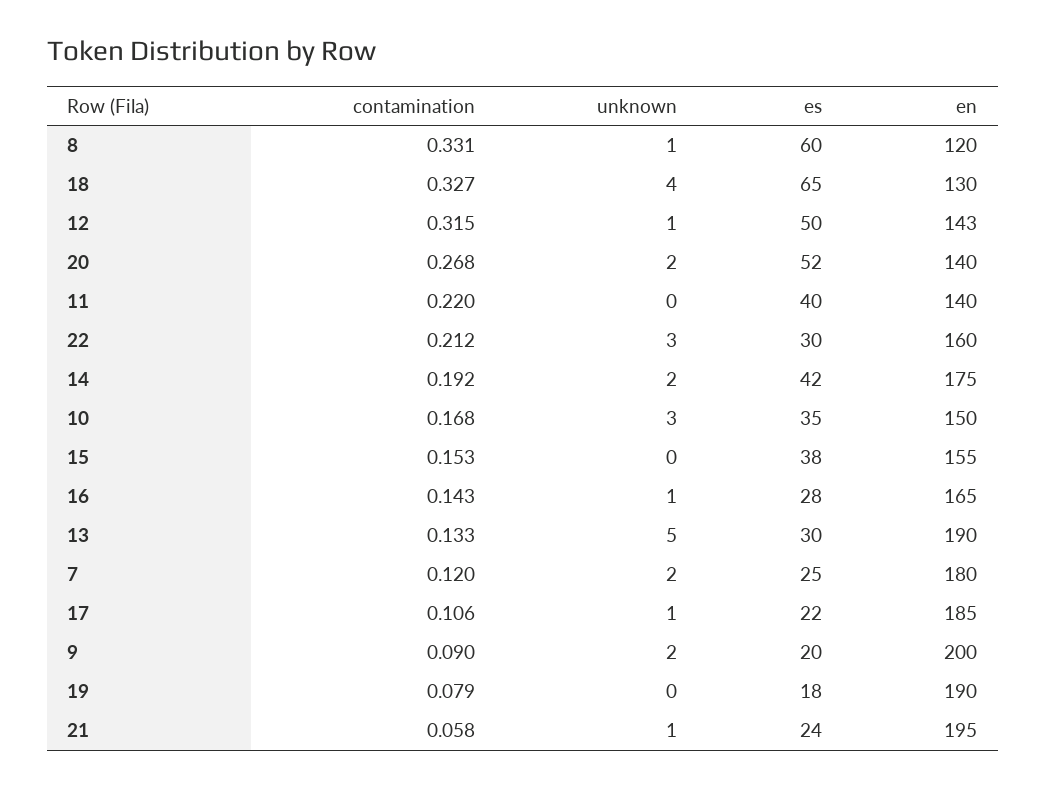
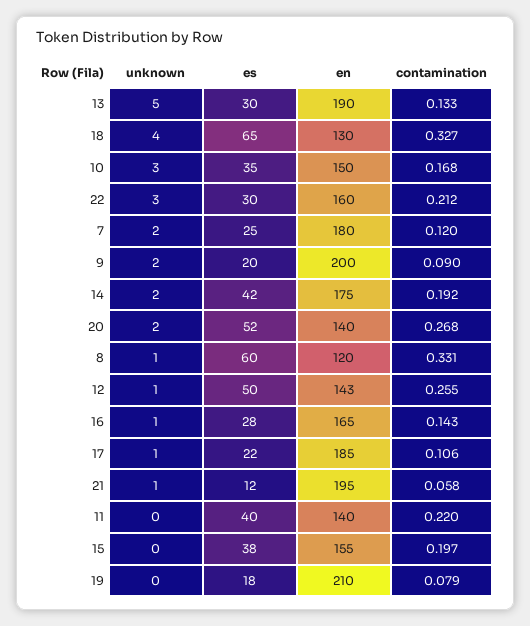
  {
    "contamination": {
      "8": 0.331,
      "18": 0.327,
-     "12": 0.315,
+     "12": 0.255,
      "20": 0.268,
      "11": 0.22,
      "22": 0.212,
      "14": 0.192,
      "10": 0.168,
-     "15": 0.153,
+     "15": 0.197,
      "16": 0.143,
      "13": 0.133,
      "7": 0.12,
      "17": 0.106,
      "9": 0.09,
      "19": 0.079,
      "21": 0.058
    },
    "unknown": {
      "8": 1,
      "18": 4,
      "12": 1,
      "20": 2,
      "11": 0,
      "22": 3,
      "14": 2,
      "10": 3,
      "15": 0,
      "16": 1,
      "13": 5,
      "7": 2,
      "17": 1,
      "9": 2,
      "19": 0,
      "21": 1
    },
    "es": {
      "8": 60,
      "18": 65,
      "12": 50,
      "20": 52,
      "11": 40,
      "22": 30,
      "14": 42,
      "10": 35,
      "15": 38,
      "16": 28,
      "13": 30,
      "7": 25,
      "17": 22,
      "9": 20,
      "19": 18,
-     "21": 24
+     "21": 12
    },
    "en": {
      "8": 120,
      "18": 130,
      "12": 143,
      "20": 140,
      "11": 140,
      "22": 160,
      "14": 175,
      "10": 150,
      "15": 155,
      "16": 165,
      "13": 190,
      "7": 180,
      "17": 185,
      "9": 200,
-     "19": 190,
+     "19": 210,
      "21": 195
    }
  }

